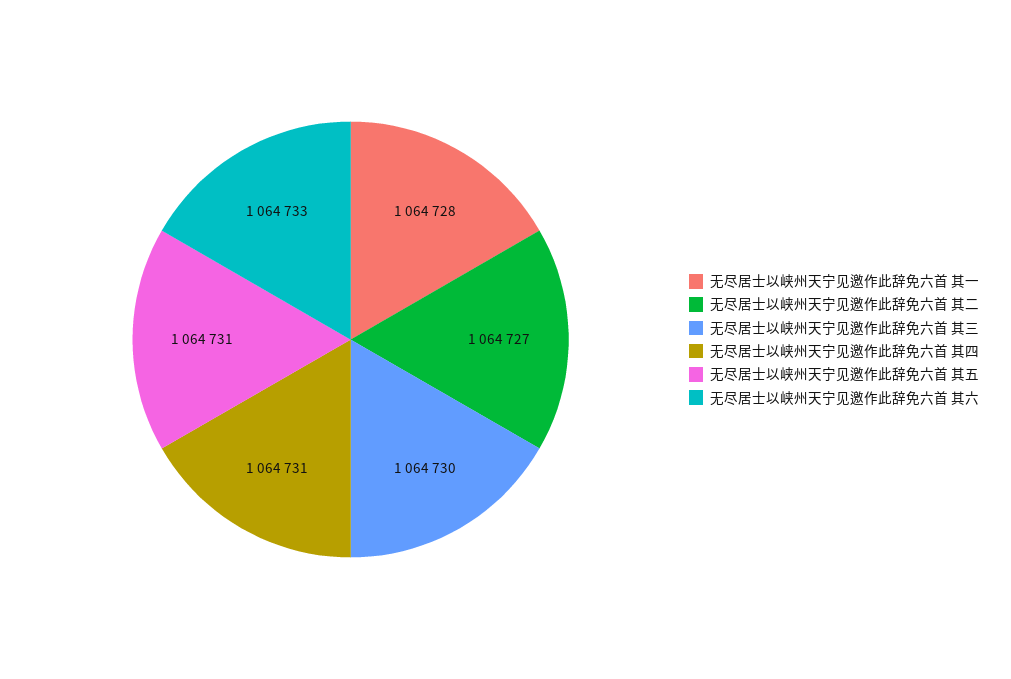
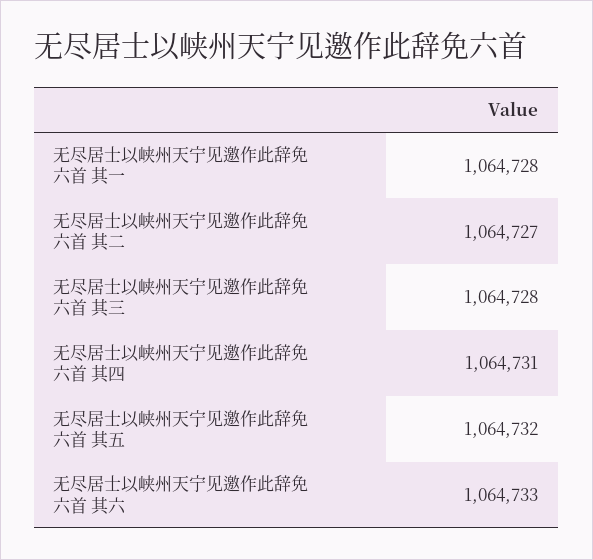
  {
    "无尽居士以峡州天宁见邀作此辞免六首 其一": 1064728,
    "无尽居士以峡州天宁见邀作此辞免六首 其二": 1064727,
-   "无尽居士以峡州天宁见邀作此辞免六首 其三": 1064730,
+   "无尽居士以峡州天宁见邀作此辞免六首 其三": 1064728,
    "无尽居士以峡州天宁见邀作此辞免六首 其四": 1064731,
-   "无尽居士以峡州天宁见邀作此辞免六首 其五": 1064731,
+   "无尽居士以峡州天宁见邀作此辞免六首 其五": 1064732,
    "无尽居士以峡州天宁见邀作此辞免六首 其六": 1064733
  }

